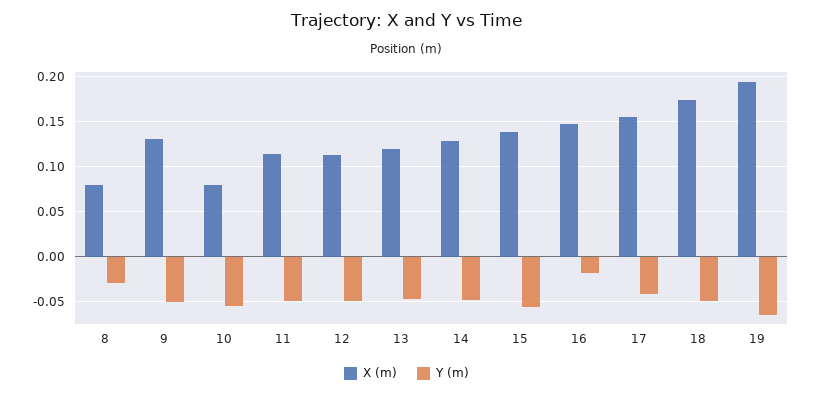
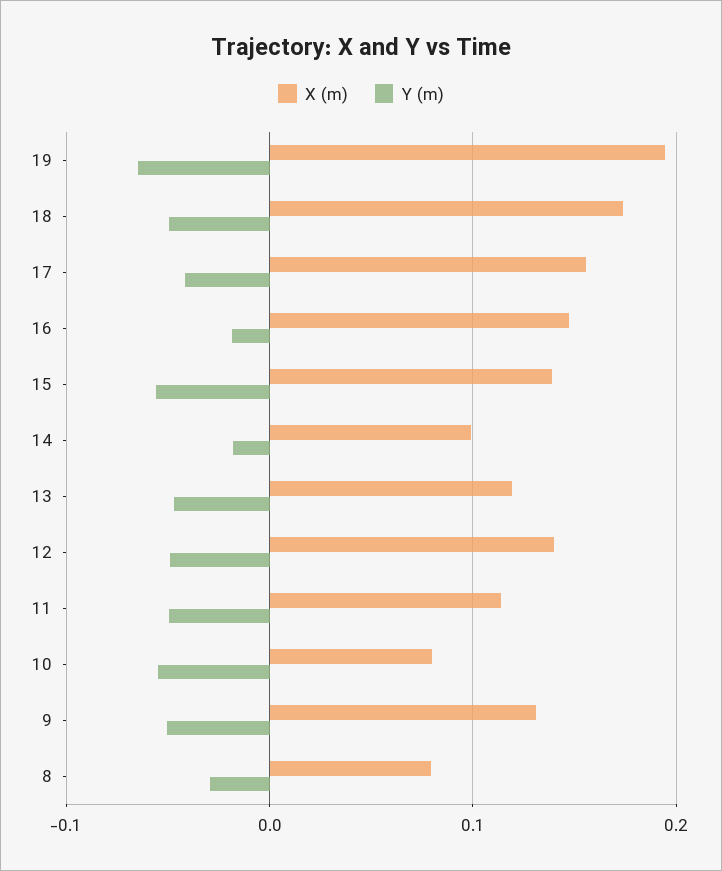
  {
    "X (m)": {
      "8": 0.08,
      "9": 0.13,
      "10": 0.08,
      "11": 0.11,
-     "12": 0.11,
+     "12": 0.14,
      "13": 0.12,
-     "14": 0.13,
+     "14": 0.1,
      "15": 0.14,
      "16": 0.15,
      "17": 0.16,
      "18": 0.17,
      "19": 0.19
    },
    "Y (m)": {
      "8": -0.03,
      "9": -0.05,
      "10": -0.06,
      "11": -0.05,
      "12": -0.05,
      "13": -0.05,
-     "14": -0.05,
+     "14": -0.02,
      "15": -0.06,
      "16": -0.02,
      "17": -0.04,
      "18": -0.05,
      "19": -0.06
    }
  }

